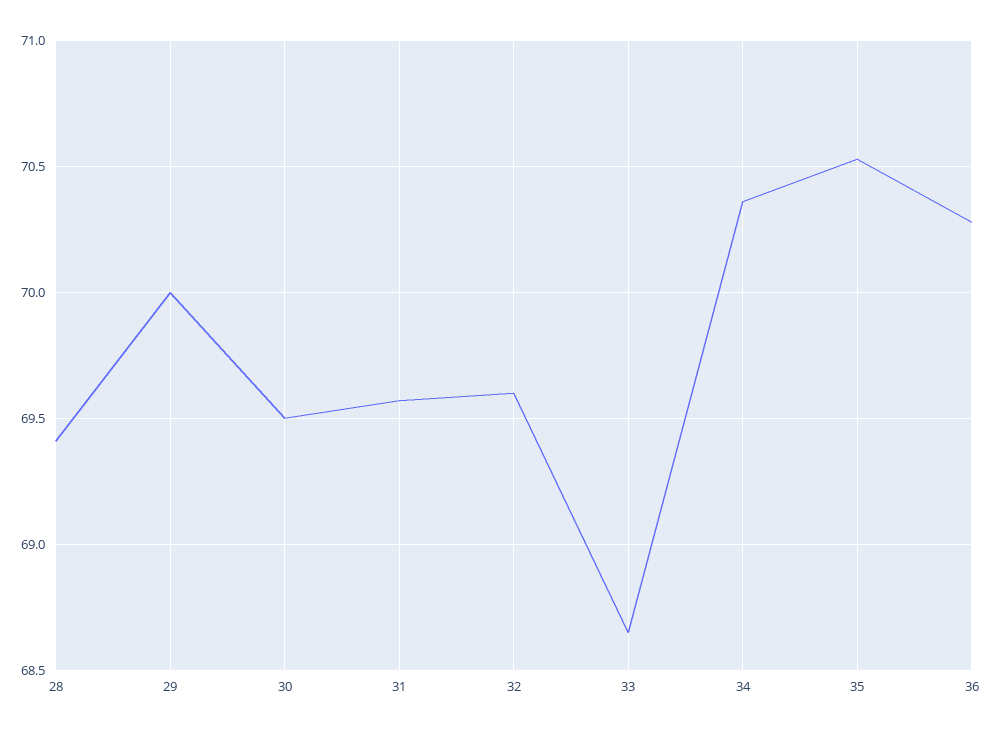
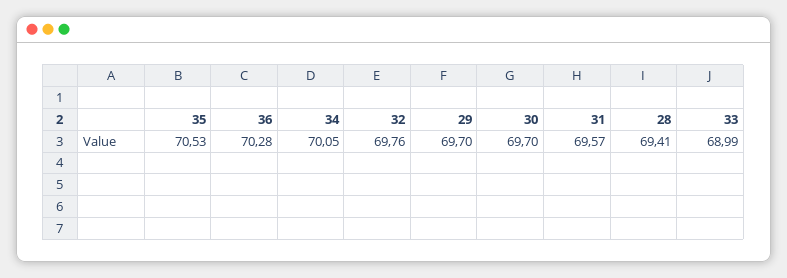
  {
    "28": 69.41,
-   "29": 70,
+   "29": 69.7,
-   "30": 69.5,
+   "30": 69.7,
    "31": 69.57,
-   "32": 69.6,
+   "32": 69.76,
-   "33": 68.65,
+   "33": 68.99,
-   "34": 70.35,
+   "34": 70.05,
    "35": 70.53,
    "36": 70.28
  }

